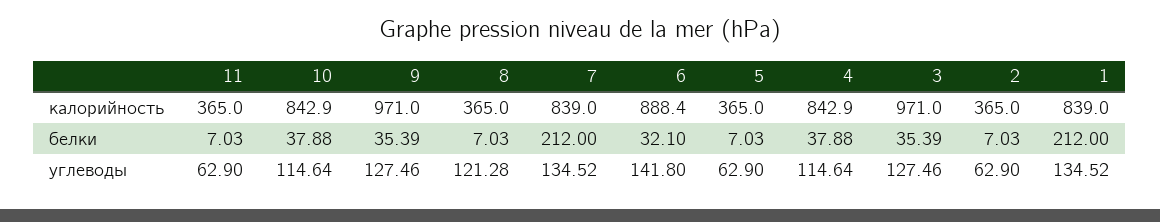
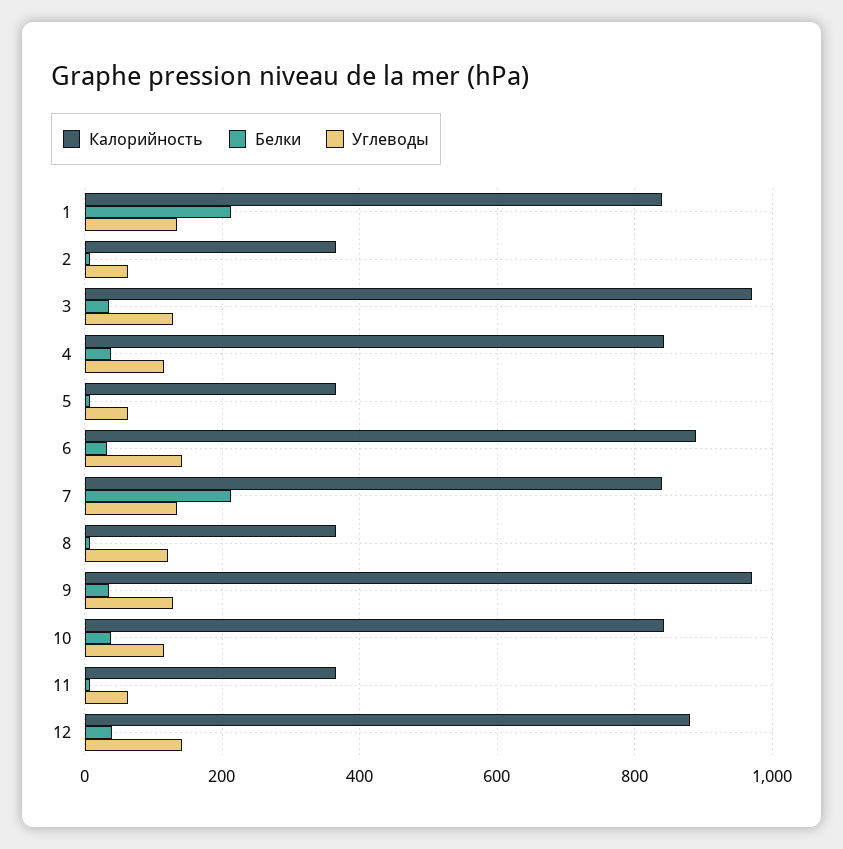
  {
    "калорийность": {
      "11": 365,
      "10": 842.9,
      "9": 971,
      "8": 365,
      "7": 839,
      "6": 888.4,
      "5": 365,
      "4": 842.9,
      "3": 971,
      "2": 365,
-     "1": 839
+     "1": 839,
+     "12": 880
    },
    "белки": {
      "11": 7.03,
      "10": 37.88,
      "9": 35.39,
      "8": 7.03,
      "7": 212,
      "6": 32.1,
      "5": 7.03,
      "4": 37.88,
      "3": 35.39,
      "2": 7.03,
-     "1": 212
+     "1": 212,
+     "12": 40
    },
    "углеводы": {
      "11": 62.9,
      "10": 114.64,
      "9": 127.46,
      "8": 121.28,
      "7": 134.52,
      "6": 141.8,
      "5": 62.9,
      "4": 114.64,
      "3": 127.46,
      "2": 62.9,
-     "1": 134.52
+     "1": 134.52,
+     "12": 140
    }
  }

